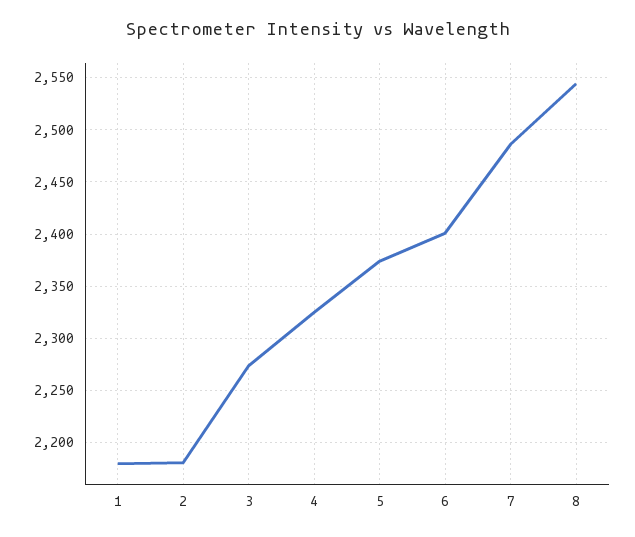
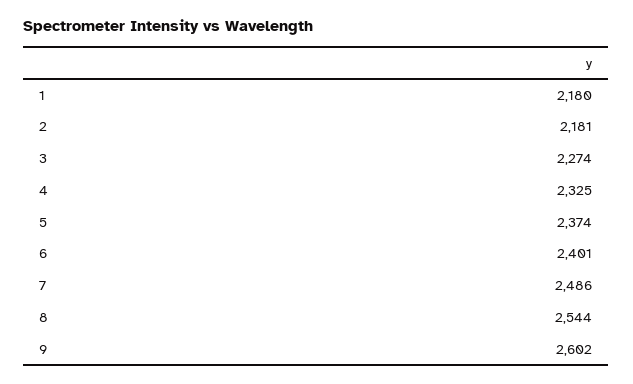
  {
    "1": 2180,
    "2": 2181,
    "3": 2274,
    "4": 2325,
    "5": 2374,
    "6": 2401,
    "7": 2486,
-   "8": 2544
+   "8": 2544,
+   "9": 2602
  }

